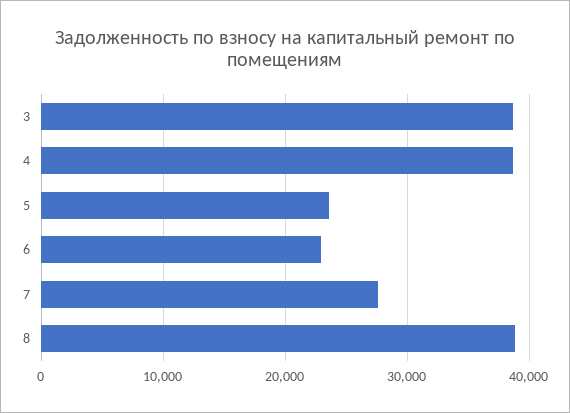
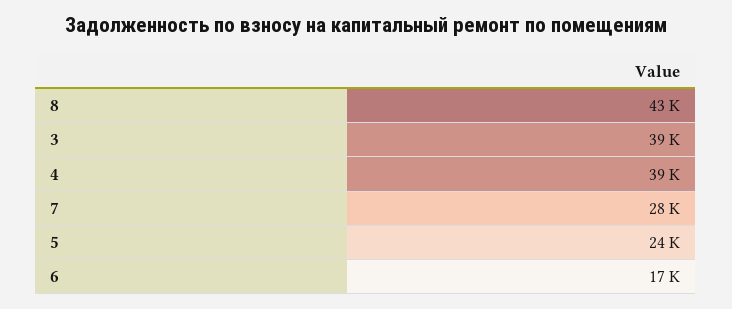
  {
    "3": 39000,
    "4": 39000,
    "5": 24000,
-   "6": 23000,
+   "6": 17000,
    "7": 28000,
-   "8": 39000
+   "8": 43000
  }

